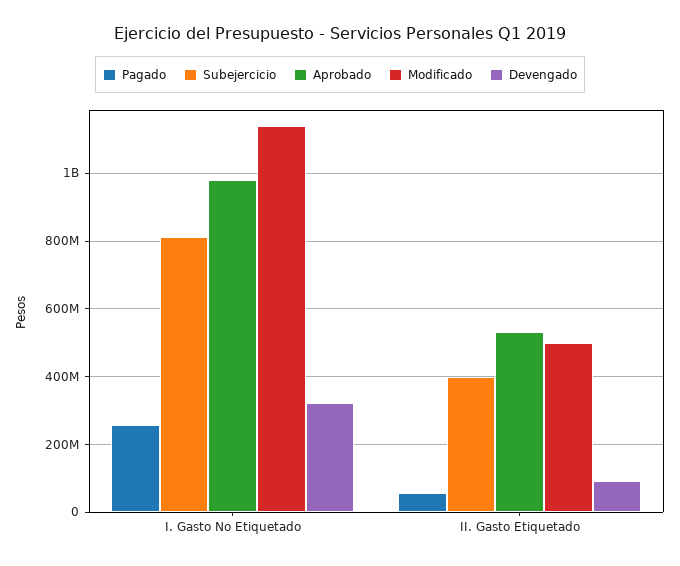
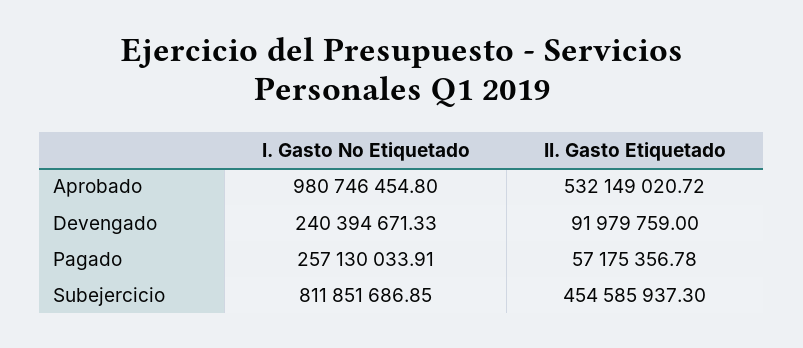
  {
    "Pagado": {
      "I. Gasto No Etiquetado": 257130033.91,
      "II. Gasto Etiquetado": 57175356.78
    },
    "Subejercicio": {
      "I. Gasto No Etiquetado": 811851686.85,
-     "II. Gasto Etiquetado": 400000000
+     "II. Gasto Etiquetado": 454585937.3
    },
    "Aprobado": {
      "I. Gasto No Etiquetado": 980746454.8,
      "II. Gasto Etiquetado": 532149020.72
    },
-   "Modificado": {
-     "I. Gasto No Etiquetado": 1140000000,
-     "II. Gasto Etiquetado": 500000000
-   },
    "Devengado": {
-     "I. Gasto No Etiquetado": 320000000,
+     "I. Gasto No Etiquetado": 240394671.33,
      "II. Gasto Etiquetado": 91979759
    }
  }

